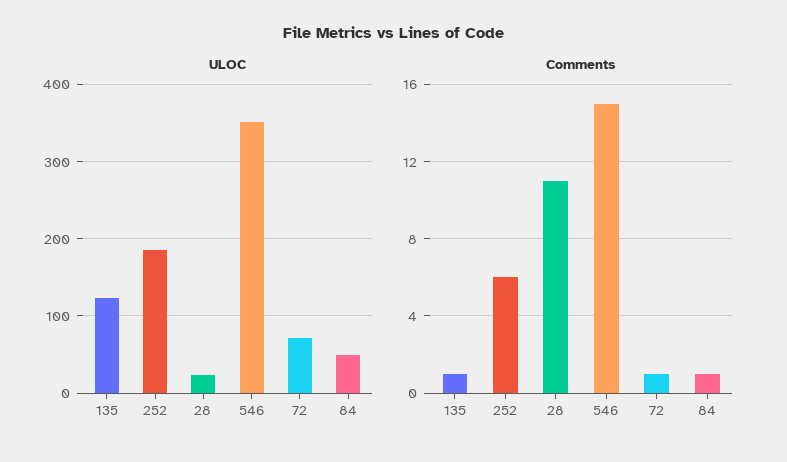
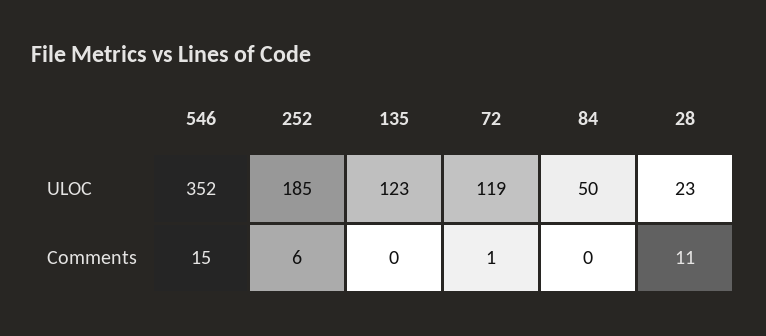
  {
    "ULOC": {
      "135": 123,
      "252": 185,
      "28": 23,
      "546": 352,
-     "72": 70,
+     "72": 119,
      "84": 50
    },
    "Comments": {
-     "135": 1,
+     "135": 0,
      "252": 6,
      "28": 11,
      "546": 15,
      "72": 1,
-     "84": 1
+     "84": 0
    }
  }

